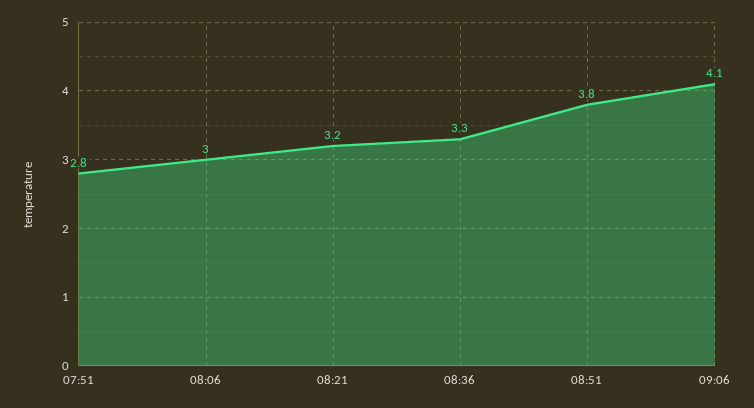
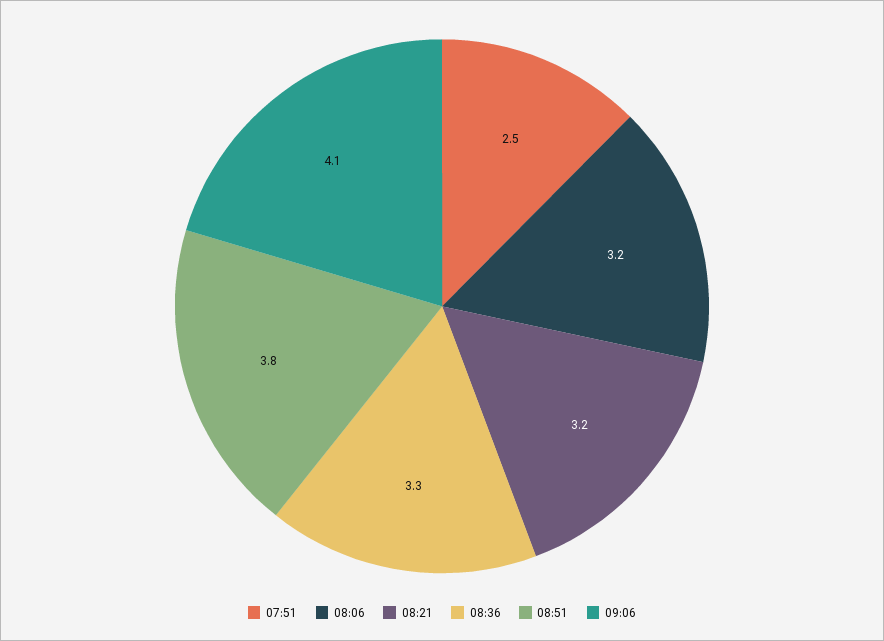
  {
-   "07:51": 2.8,
+   "07:51": 2.5,
-   "08:06": 3,
+   "08:06": 3.2,
    "08:21": 3.2,
    "08:36": 3.3,
    "08:51": 3.8,
    "09:06": 4.1
  }

